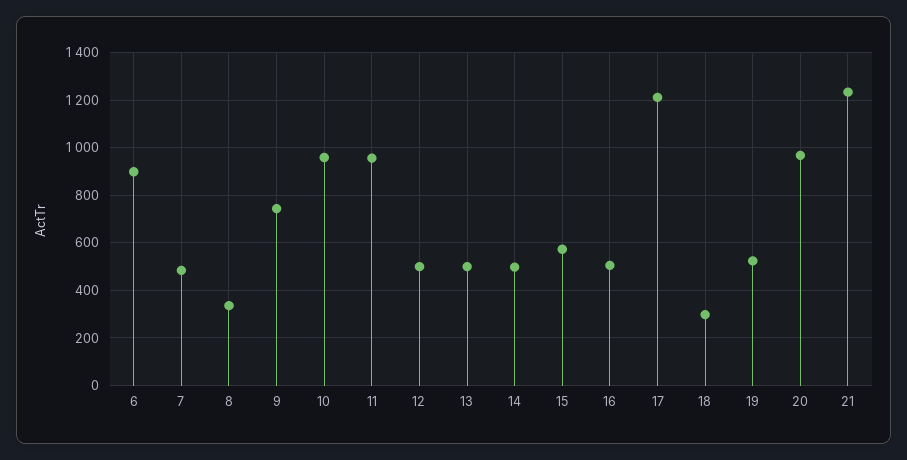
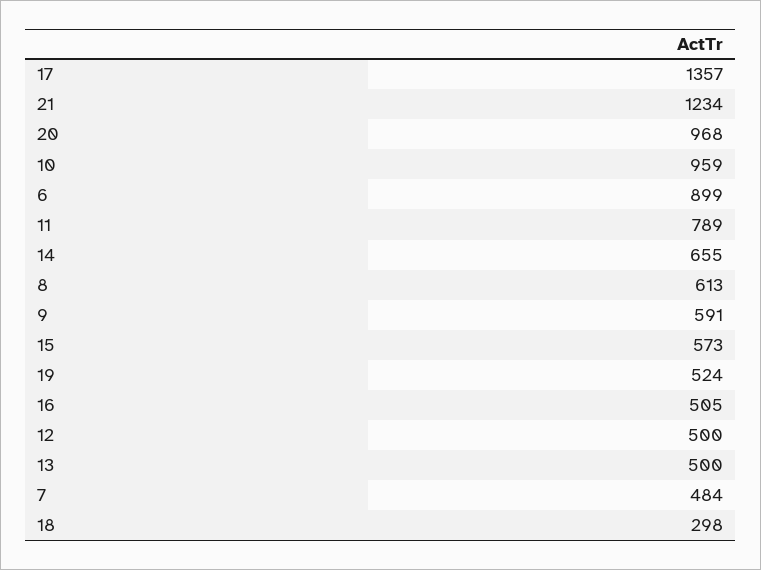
  {
    "6": 899,
    "7": 484,
-   "8": 350,
+   "8": 613,
-   "9": 750,
+   "9": 591,
    "10": 959,
-   "11": 950,
+   "11": 789,
    "12": 500,
    "13": 500,
-   "14": 500,
+   "14": 655,
    "15": 573,
    "16": 505,
-   "17": 1200,
+   "17": 1357,
    "18": 298,
    "19": 524,
    "20": 968,
    "21": 1234
  }

